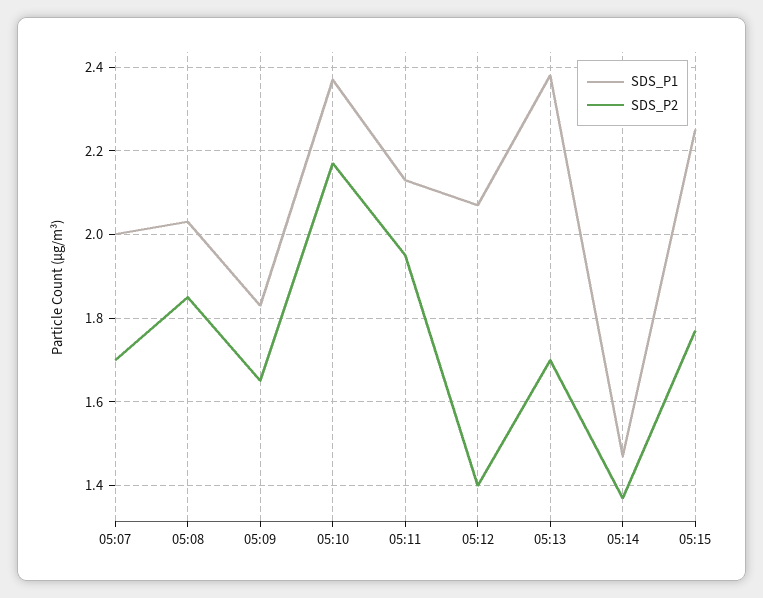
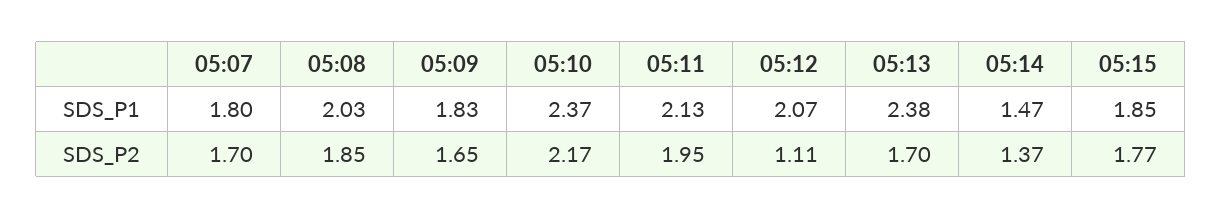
  {
    "SDS_P1": {
-     "05:07": 2,
+     "05:07": 1.8,
      "05:08": 2.03,
      "05:09": 1.83,
      "05:10": 2.37,
      "05:11": 2.13,
      "05:12": 2.07,
      "05:13": 2.38,
      "05:14": 1.47,
-     "05:15": 2.25
+     "05:15": 1.85
    },
    "SDS_P2": {
      "05:07": 1.7,
      "05:08": 1.85,
      "05:09": 1.65,
      "05:10": 2.17,
      "05:11": 1.95,
-     "05:12": 1.4,
+     "05:12": 1.11,
      "05:13": 1.7,
      "05:14": 1.37,
      "05:15": 1.77
    }
  }

